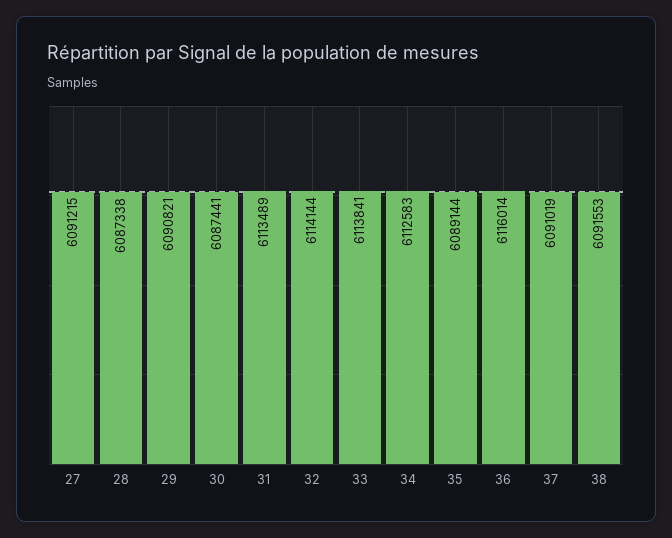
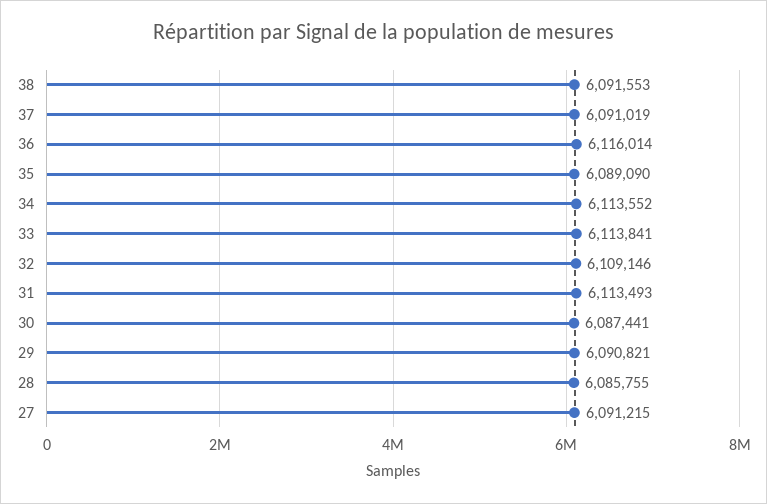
  {
    "27": 6091215,
-   "28": 6087338,
+   "28": 6085755,
    "29": 6090821,
    "30": 6087441,
-   "31": 6113489,
+   "31": 6113493,
-   "32": 6114144,
+   "32": 6109146,
    "33": 6113841,
-   "34": 6112583,
+   "34": 6113552,
-   "35": 6089144,
+   "35": 6089090,
    "36": 6116014,
    "37": 6091019,
    "38": 6091553
  }

